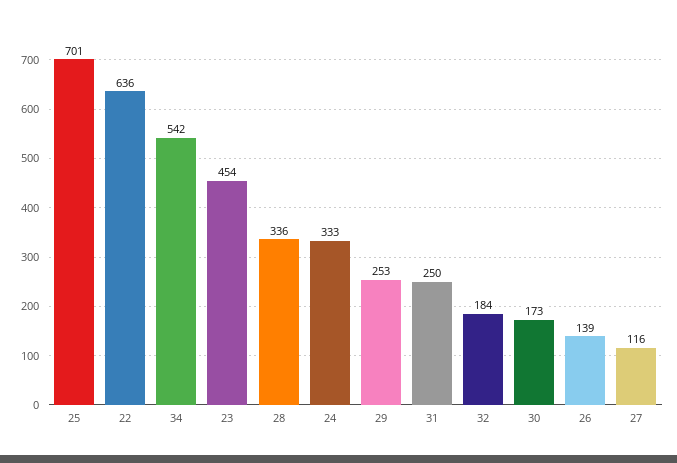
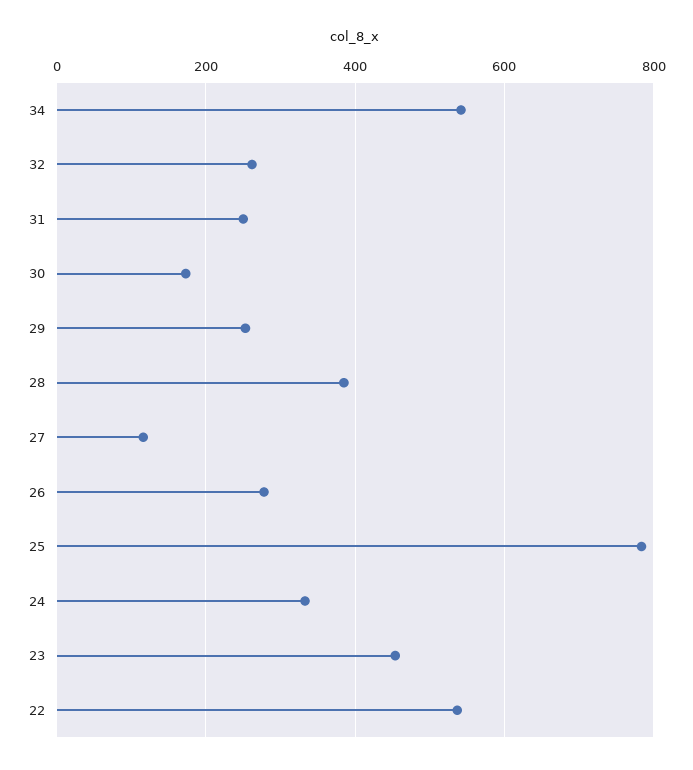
  {
-   "25": 701,
+   "25": 780,
-   "22": 636,
+   "22": 540,
    "34": 542,
    "23": 454,
-   "28": 336,
+   "28": 380,
    "24": 333,
    "29": 253,
    "31": 250,
-   "32": 184,
+   "32": 260,
    "30": 173,
-   "26": 139,
+   "26": 280,
    "27": 116
  }

